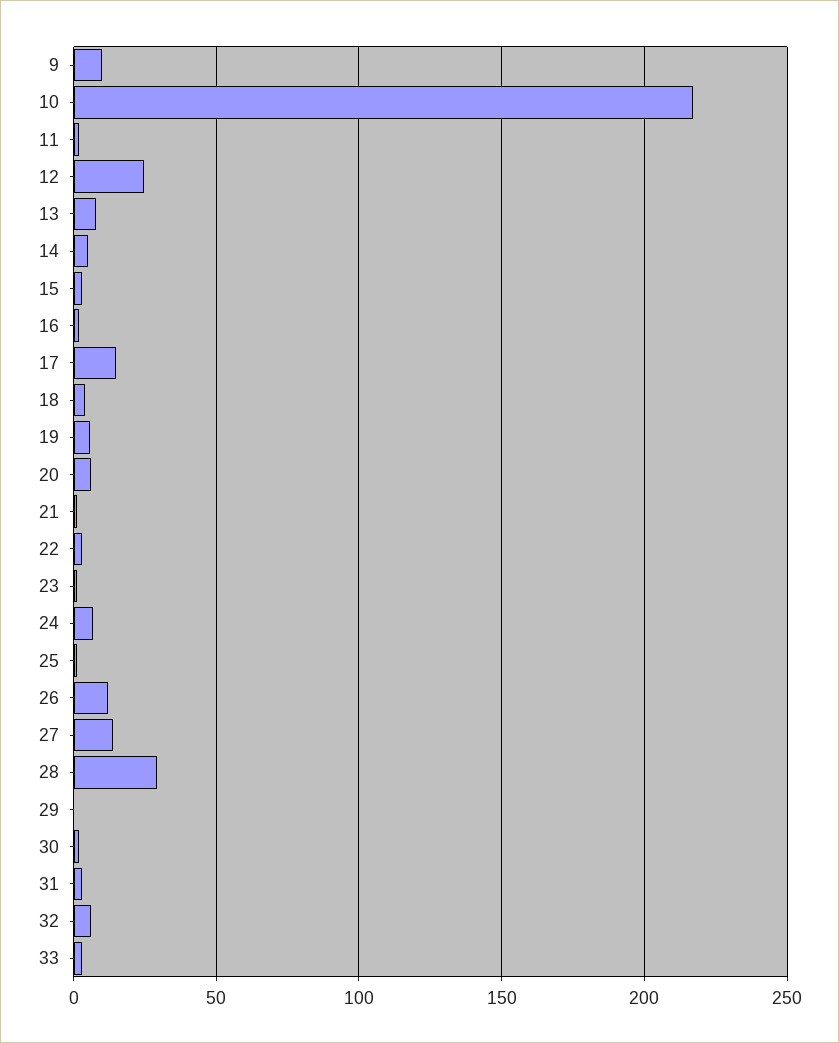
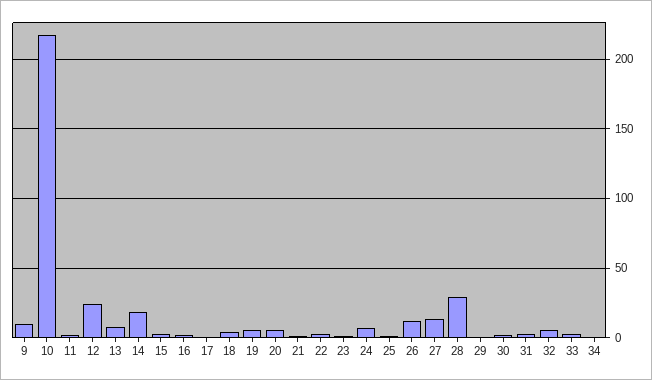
  {
    "9": 10,
    "10": 215,
    "11": 0,
    "12": 25,
    "13": 10,
-   "14": 5,
+   "14": 20,
    "15": 5,
    "16": 0,
-   "17": 15,
+   "17": 0,
    "18": 5,
    "19": 5,
    "20": 5,
    "21": 0,
    "22": 5,
    "23": 0,
    "24": 5,
    "25": 0,
    "26": 10,
    "27": 15,
    "28": 30,
    "29": 0,
    "30": 0,
    "31": 5,
    "32": 5,
-   "33": 5
+   "33": 5,
+   "34": 0
  }

